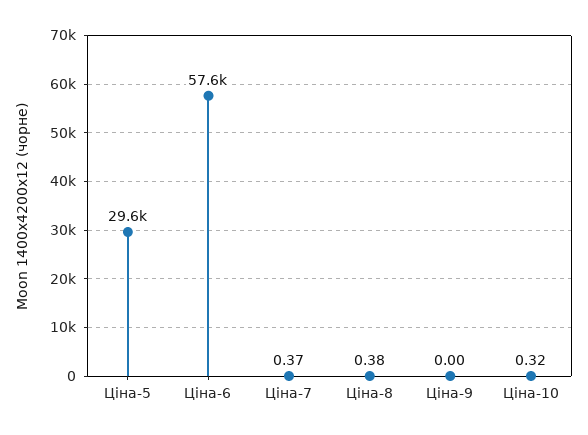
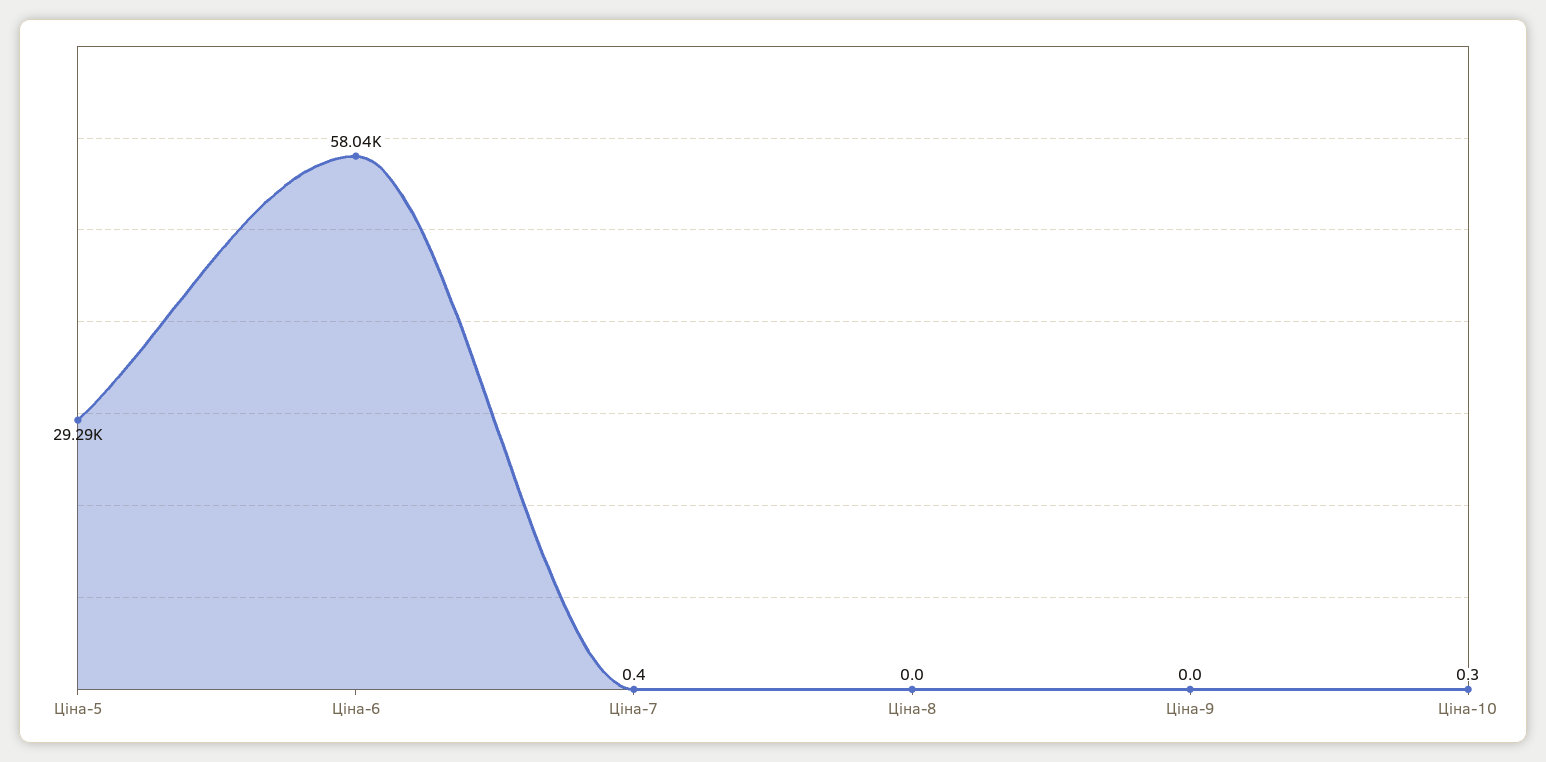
  {
-   "Ціна-5": 29600,
+   "Ціна-5": 29290,
-   "Ціна-6": 57600,
+   "Ціна-6": 58040,
    "Ціна-7": 0.37,
-   "Ціна-8": 0.38,
+   "Ціна-8": 0,
    "Ціна-9": 0,
    "Ціна-10": 0.32
  }

